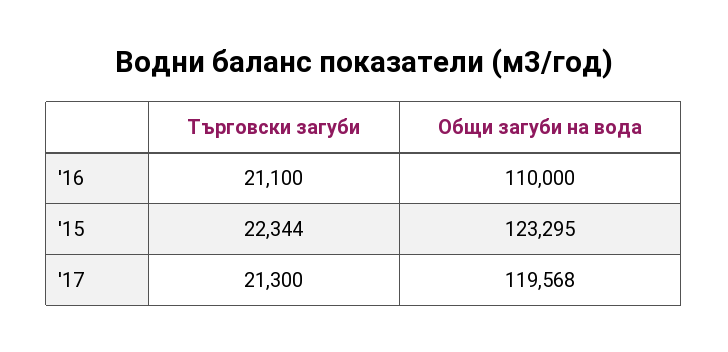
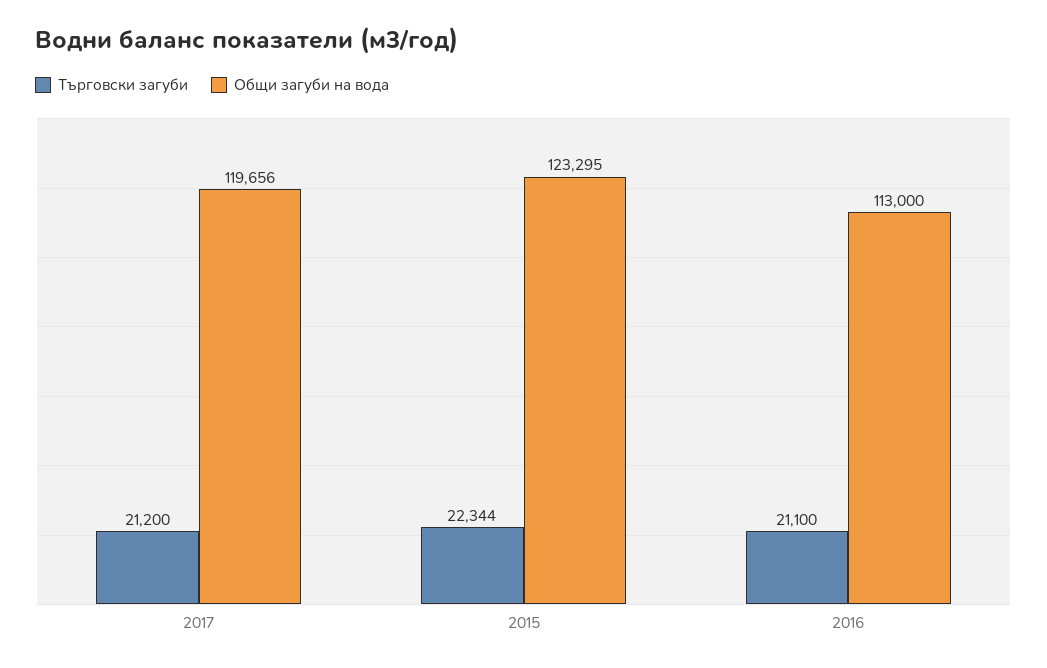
  {
    "Търговски загуби": {
      "'16": 21100,
      "'15": 22344,
-     "'17": 21300
+     "'17": 21200
    },
    "Общи загуби на вода": {
-     "'16": 110000,
+     "'16": 113000,
      "'15": 123295,
-     "'17": 119568
+     "'17": 119656
    }
  }

